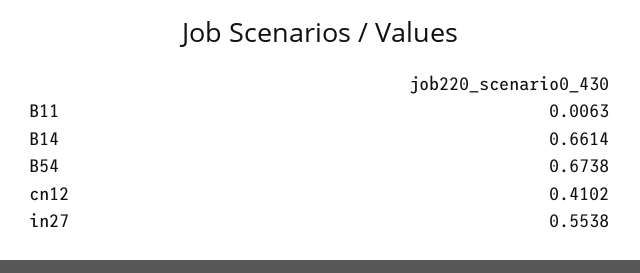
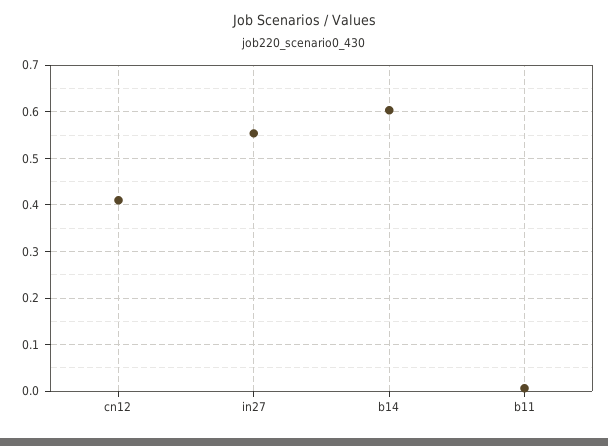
  {
    "B11": 0.0063,
-   "B14": 0.6614,
+   "B14": 0.6,
-   "B54": 0.6738,
    "cn12": 0.4102,
    "in27": 0.5538
  }

